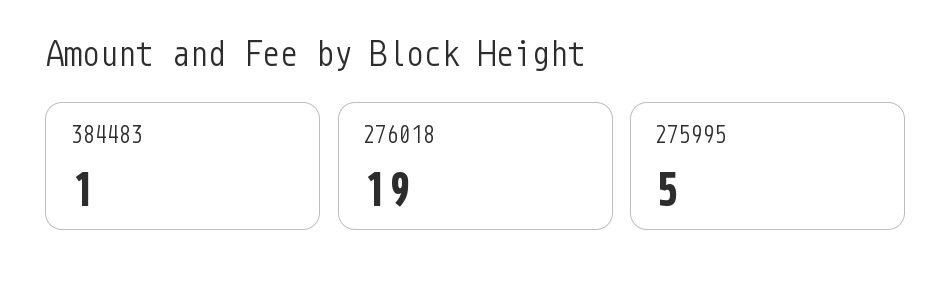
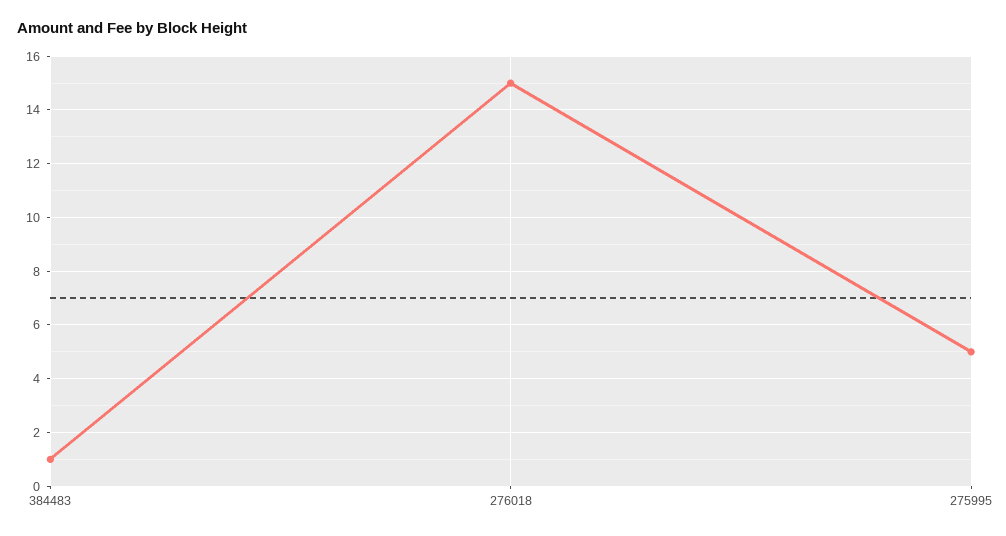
  {
    "384483": 1,
-   "276018": 19,
+   "276018": 15,
    "275995": 5
  }

